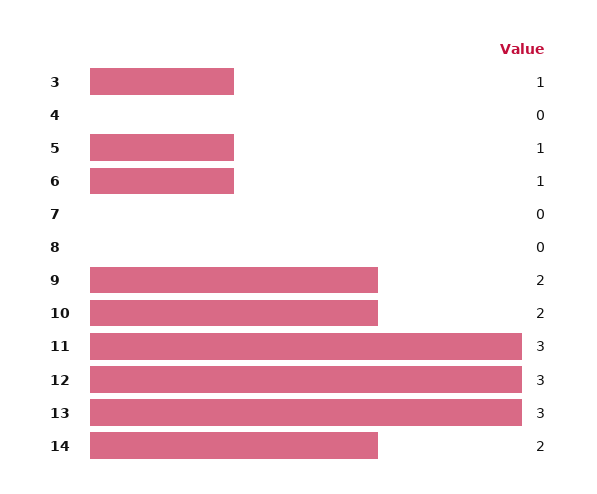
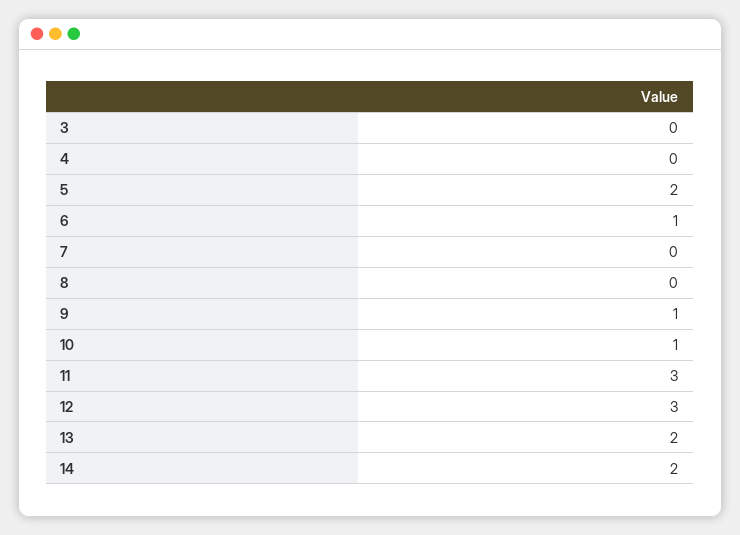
  {
-   "3": 1,
+   "3": 0,
    "4": 0,
-   "5": 1,
+   "5": 2,
    "6": 1,
    "7": 0,
    "8": 0,
-   "9": 2,
+   "9": 1,
-   "10": 2,
+   "10": 1,
    "11": 3,
    "12": 3,
-   "13": 3,
+   "13": 2,
    "14": 2
  }

